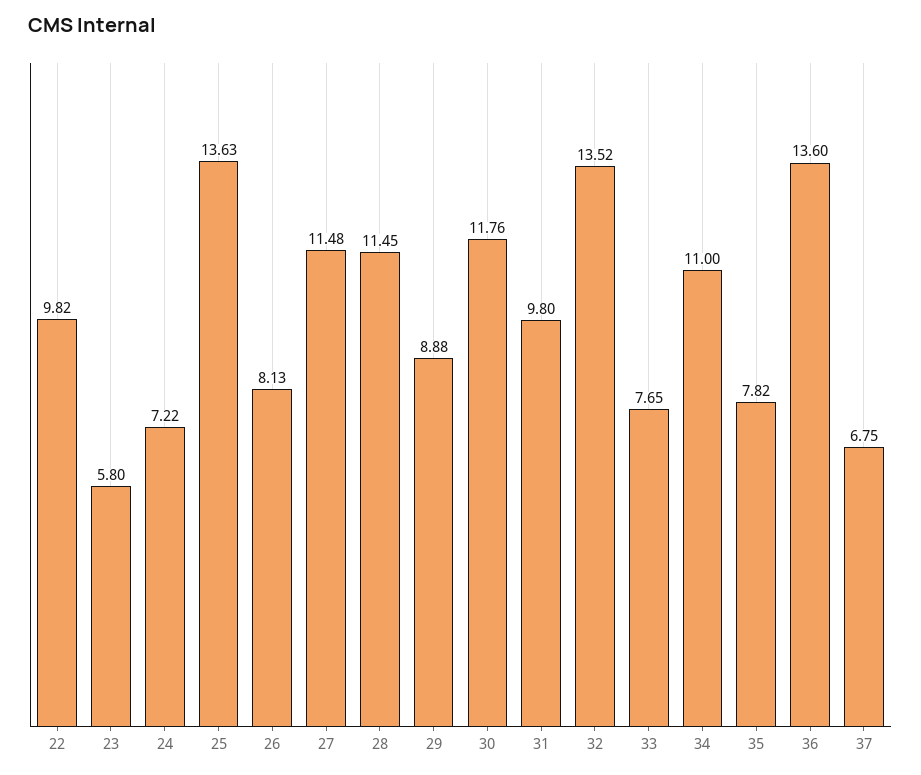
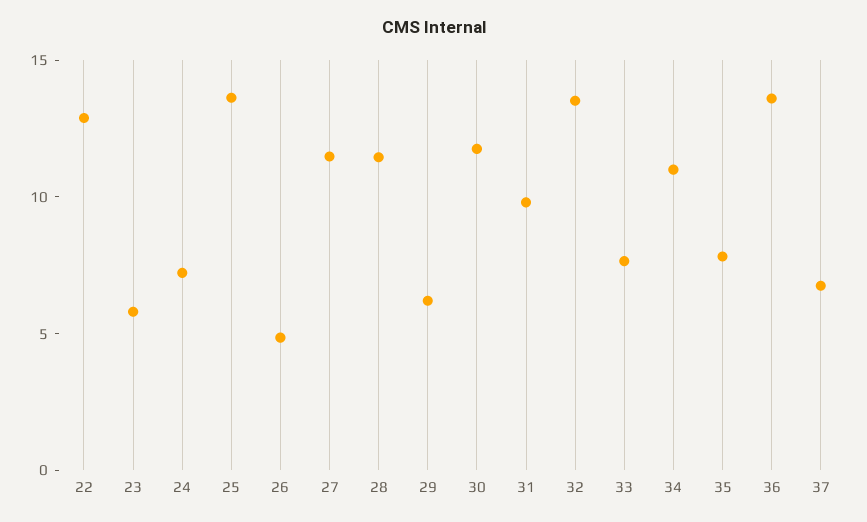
  {
-   "22": 9.82,
+   "22": 13,
    "23": 5.8,
    "24": 7.22,
    "25": 13.63,
-   "26": 8.13,
+   "26": 5,
    "27": 11.48,
    "28": 11.45,
-   "29": 8.88,
+   "29": 6,
    "30": 11.76,
    "31": 9.8,
    "32": 13.52,
    "33": 7.65,
    "34": 11,
    "35": 7.82,
    "36": 13.6,
    "37": 6.75
  }

